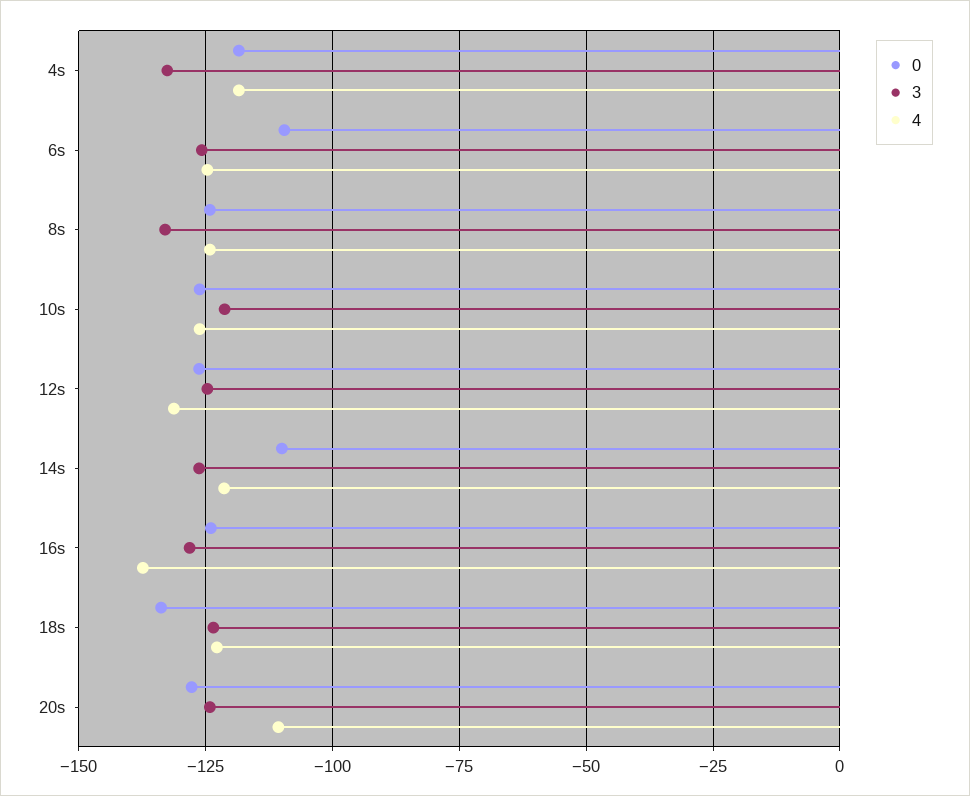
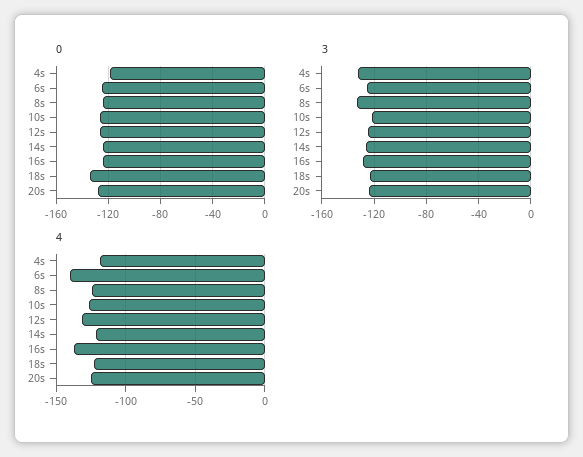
  {
    "0": {
      "4s": -117.5,
-     "6s": -110,
+     "6s": -125,
      "8s": -125,
      "10s": -125,
      "12s": -127.5,
-     "14s": -110,
+     "14s": -125,
      "16s": -125,
      "18s": -135,
      "20s": -127.5
    },
    "3": {
      "4s": -132.5,
      "6s": -125,
      "8s": -132.5,
      "10s": -122.5,
      "12s": -125,
      "14s": -127.5,
      "16s": -127.5,
      "18s": -122.5,
      "20s": -125
    },
    "4": {
      "4s": -117.5,
-     "6s": -125,
+     "6s": -140,
      "8s": -125,
      "10s": -125,
      "12s": -132.5,
      "14s": -122.5,
      "16s": -137.5,
      "18s": -122.5,
-     "20s": -110
+     "20s": -125
    }
  }

